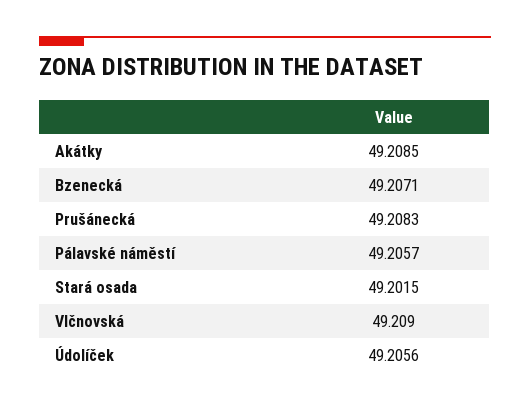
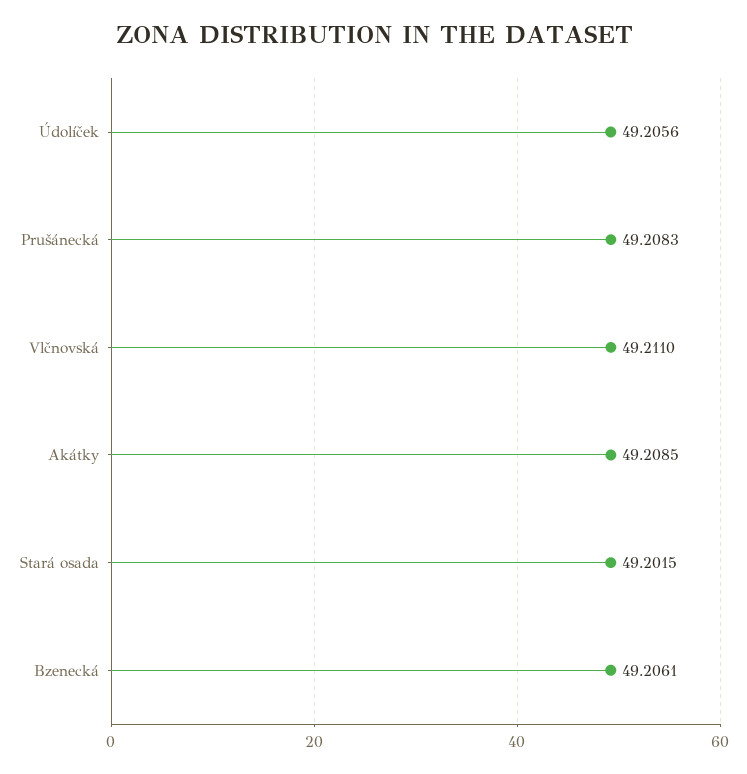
  {
    "Akátky": 49.2085,
-   "Bzenecká": 49.2071,
+   "Bzenecká": 49.2061,
    "Prušánecká": 49.2083,
-   "Pálavské náměstí": 49.2057,
    "Stará osada": 49.2015,
-   "Vlčnovská": 49.209,
+   "Vlčnovská": 49.211,
    "Údolíček": 49.2056
  }

